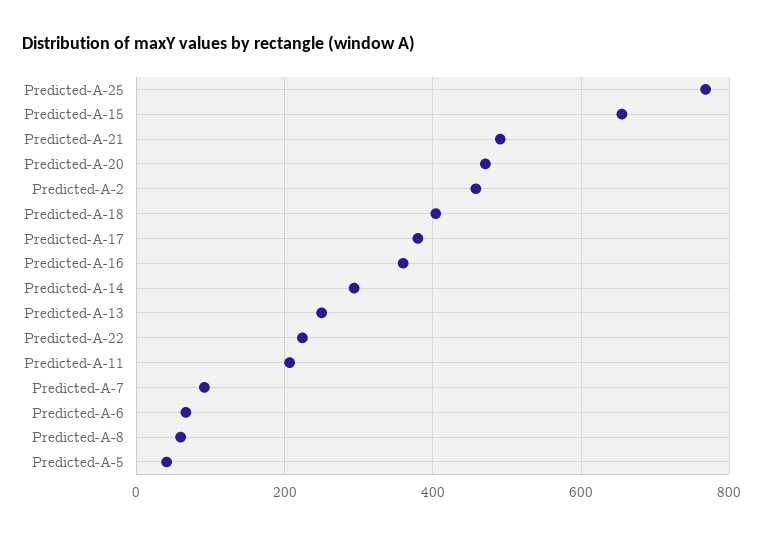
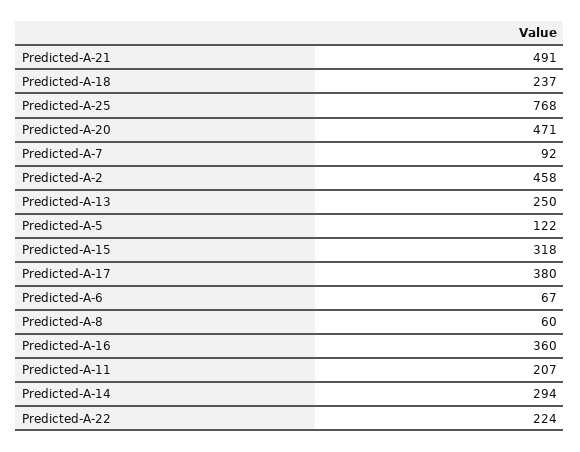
  {
    "Predicted-A-25": 768,
-   "Predicted-A-15": 660,
+   "Predicted-A-15": 318,
    "Predicted-A-21": 491,
    "Predicted-A-20": 471,
    "Predicted-A-2": 458,
-   "Predicted-A-18": 400,
+   "Predicted-A-18": 237,
    "Predicted-A-17": 380,
    "Predicted-A-16": 360,
    "Predicted-A-14": 294,
    "Predicted-A-13": 250,
    "Predicted-A-22": 224,
    "Predicted-A-11": 207,
    "Predicted-A-7": 92,
    "Predicted-A-6": 67,
    "Predicted-A-8": 60,
-   "Predicted-A-5": 40
+   "Predicted-A-5": 122
  }

